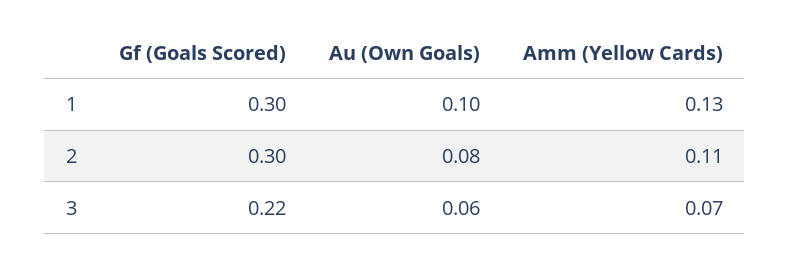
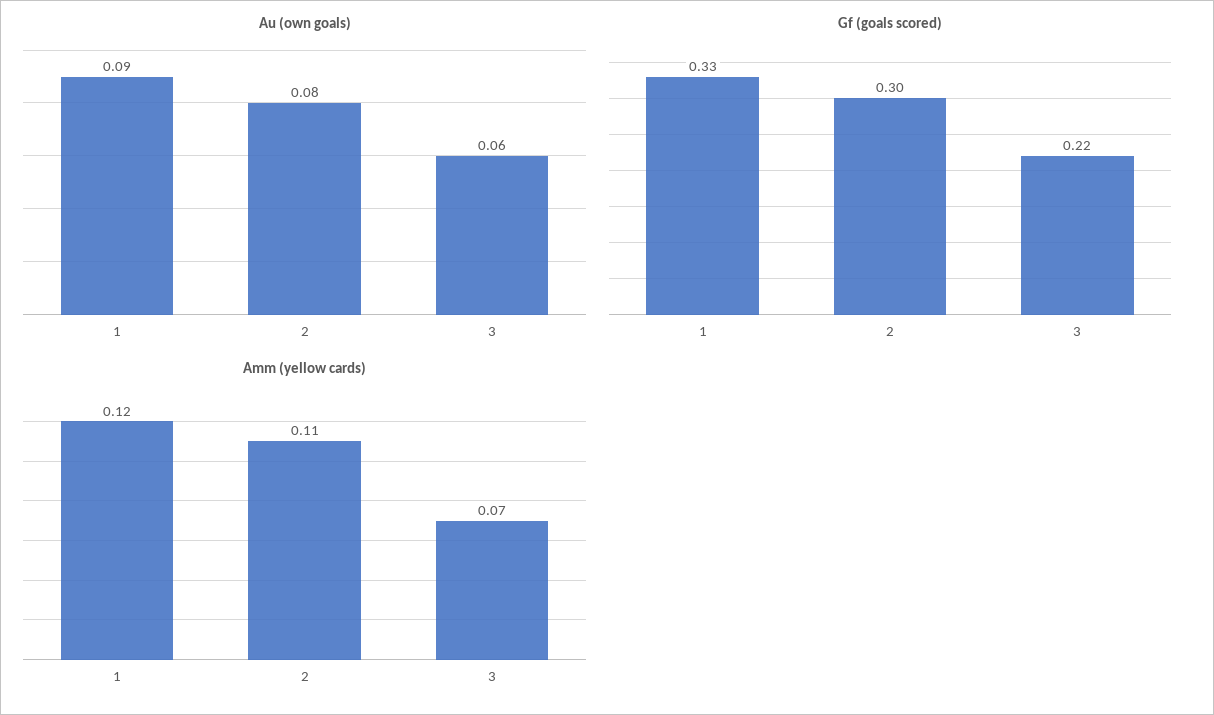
  {
    "Gf (Goals Scored)": {
-     "1": 0.3,
+     "1": 0.33,
      "2": 0.3,
      "3": 0.22
    },
    "Au (Own Goals)": {
-     "1": 0.1,
+     "1": 0.09,
      "2": 0.08,
      "3": 0.06
    },
    "Amm (Yellow Cards)": {
-     "1": 0.13,
+     "1": 0.12,
      "2": 0.11,
      "3": 0.07
    }
  }

